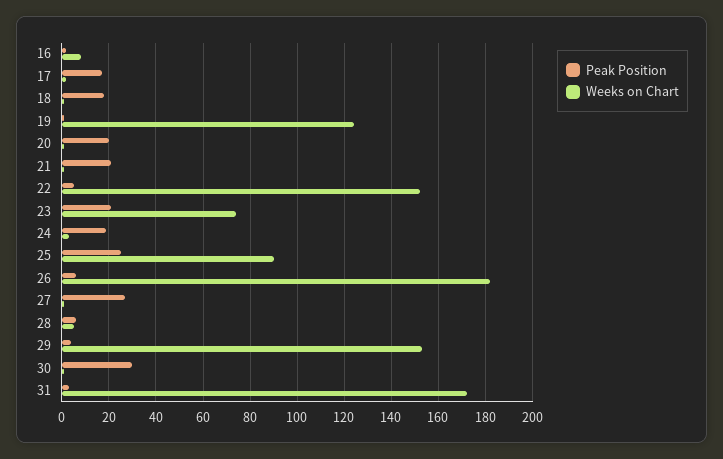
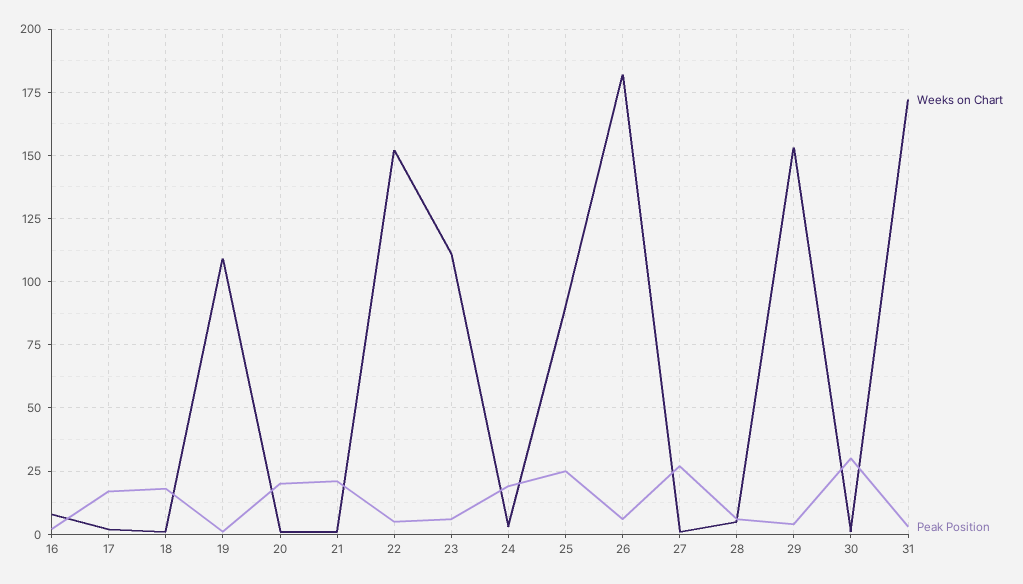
  {
    "Peak Position": {
      "16": 0,
      "17": 15,
      "18": 20,
      "19": 0,
      "20": 20,
      "21": 20,
      "22": 5,
-     "23": 20,
+     "23": 5,
      "24": 20,
      "25": 25,
      "26": 5,
      "27": 25,
      "28": 5,
      "29": 5,
      "30": 30,
      "31": 5
    },
    "Weeks on Chart": {
      "16": 10,
      "17": 0,
      "18": 0,
-     "19": 125,
+     "19": 110,
      "20": 0,
      "21": 0,
      "22": 150,
-     "23": 75,
+     "23": 110,
      "24": 5,
      "25": 90,
      "26": 180,
      "27": 0,
      "28": 5,
      "29": 155,
      "30": 0,
      "31": 170
    }
  }

